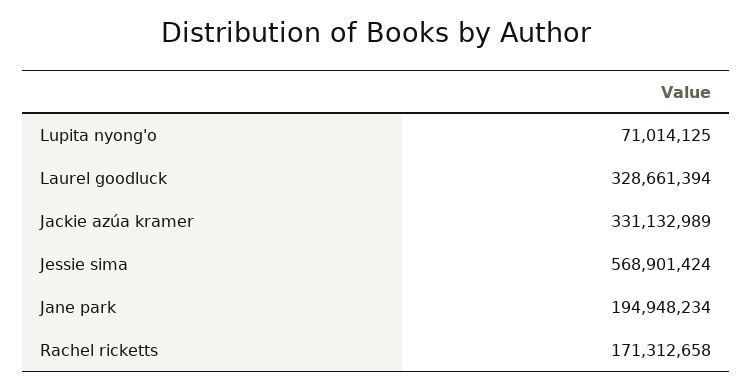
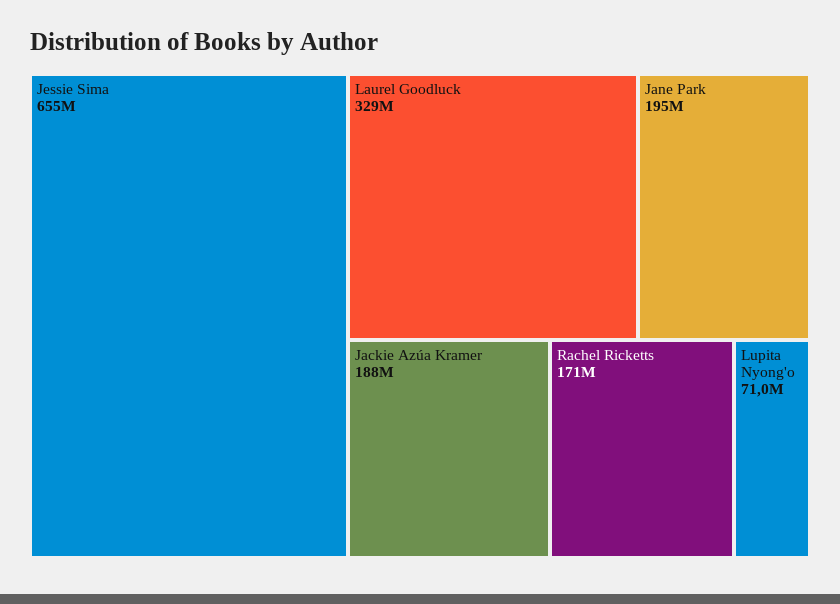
  {
    "Lupita nyong'o": 71014125,
    "Laurel goodluck": 328661394,
-   "Jackie azúa kramer": 331132989,
+   "Jackie azúa kramer": 188000000,
-   "Jessie sima": 568901424,
+   "Jessie sima": 655000000,
    "Jane park": 194948234,
    "Rachel ricketts": 171312658
  }

